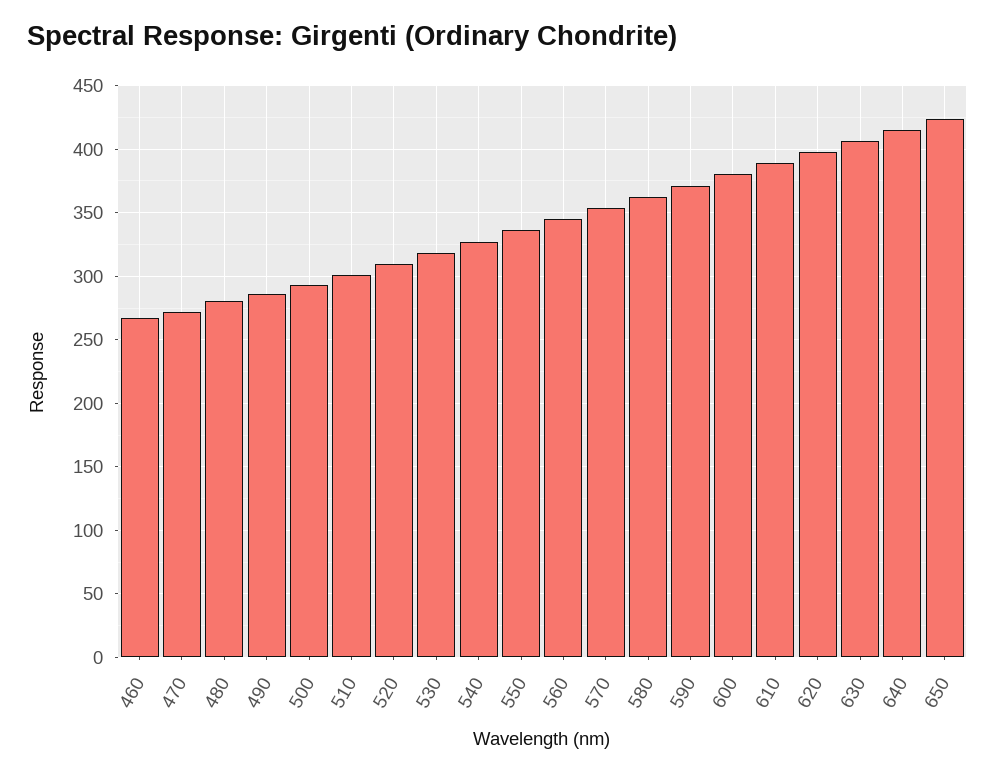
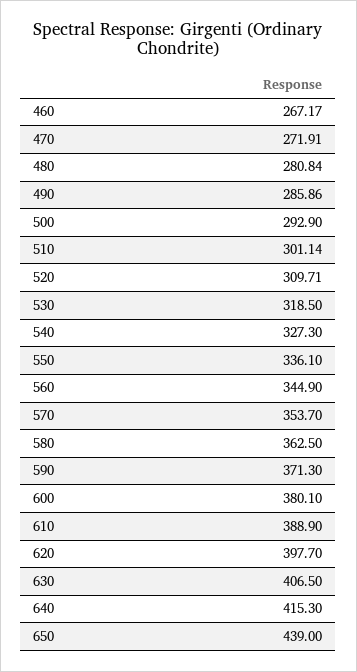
  {
    "460": 267.17,
    "470": 271.91,
    "480": 280.84,
    "490": 285.86,
    "500": 292.9,
    "510": 301.14,
    "520": 309.71,
    "530": 318.5,
    "540": 327.3,
    "550": 336.1,
    "560": 344.9,
    "570": 353.7,
    "580": 362.5,
    "590": 371.3,
    "600": 380.1,
    "610": 388.9,
    "620": 397.7,
    "630": 406.5,
    "640": 415.3,
-   "650": 425
+   "650": 439
  }

